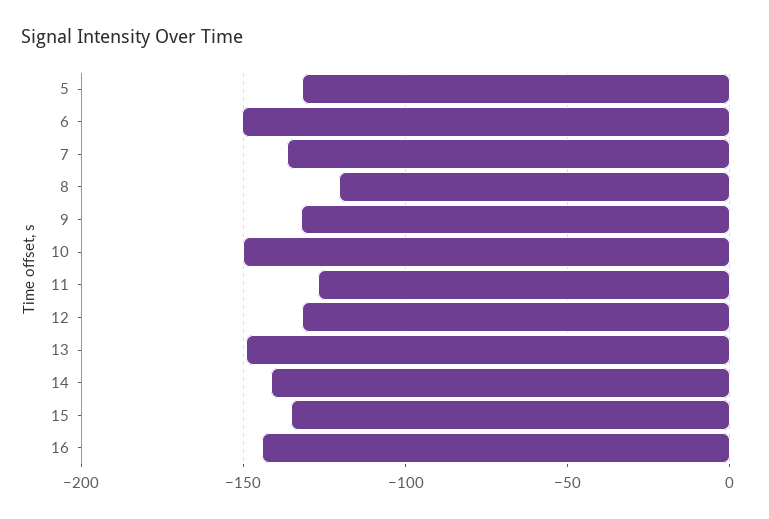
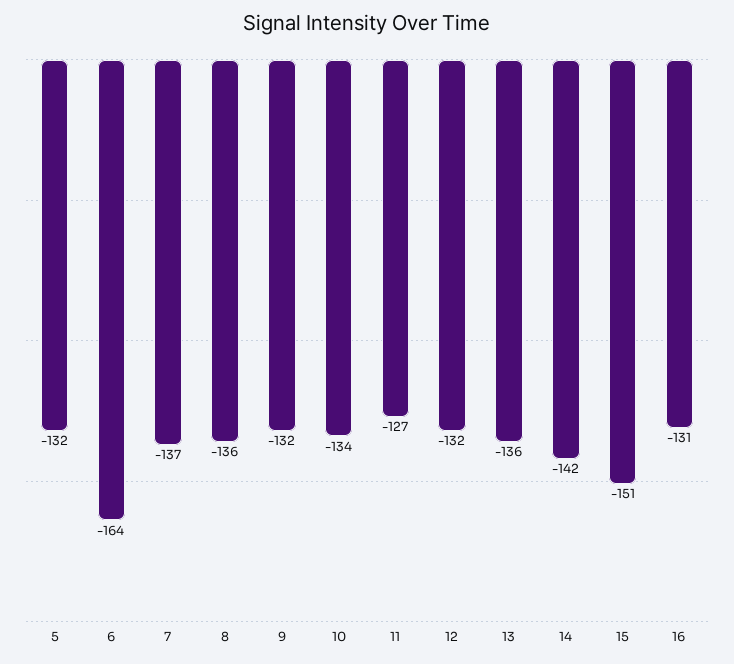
  {
    "5": -132,
-   "6": -150,
+   "6": -164,
    "7": -137,
-   "8": -120,
+   "8": -136,
    "9": -132,
-   "10": -150,
+   "10": -134,
    "11": -127,
    "12": -132,
-   "13": -150,
+   "13": -136,
    "14": -142,
-   "15": -135,
+   "15": -151,
-   "16": -145
+   "16": -131
  }

